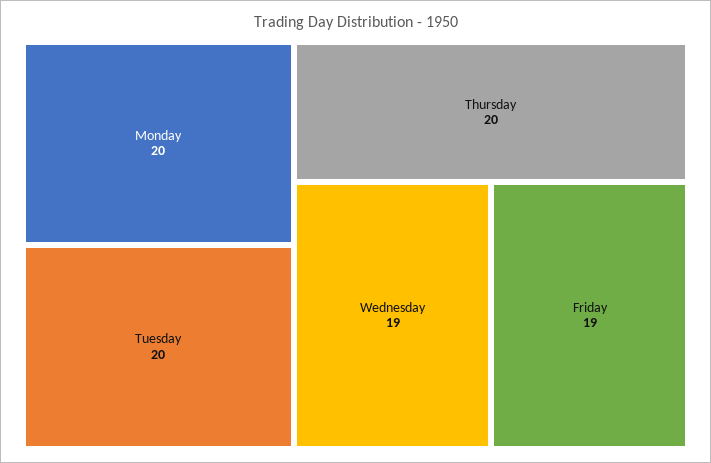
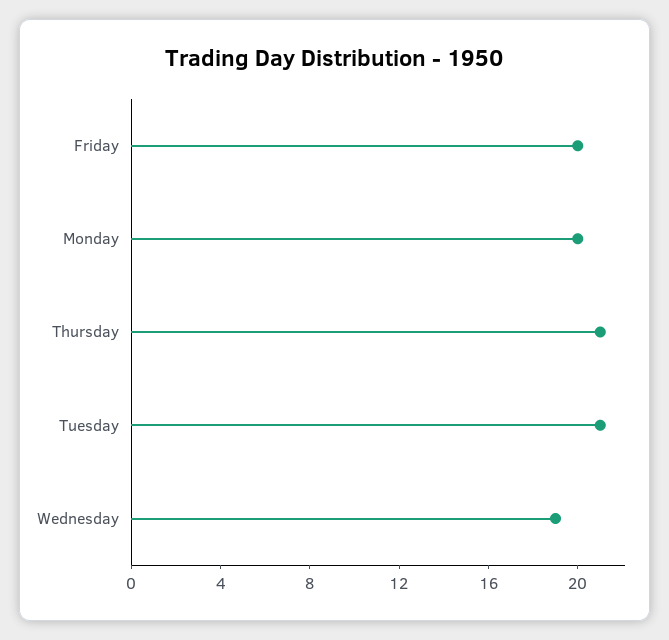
  {
    "Monday": 20,
-   "Tuesday": 20,
+   "Tuesday": 21,
-   "Thursday": 20,
+   "Thursday": 21,
    "Wednesday": 19,
-   "Friday": 19
+   "Friday": 20
  }

